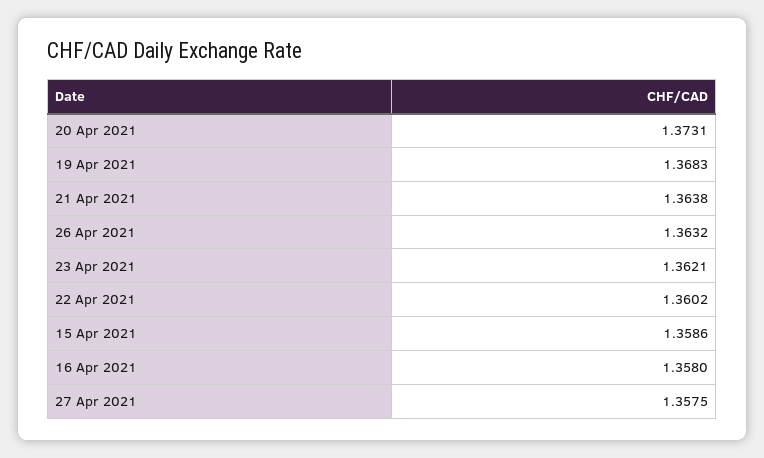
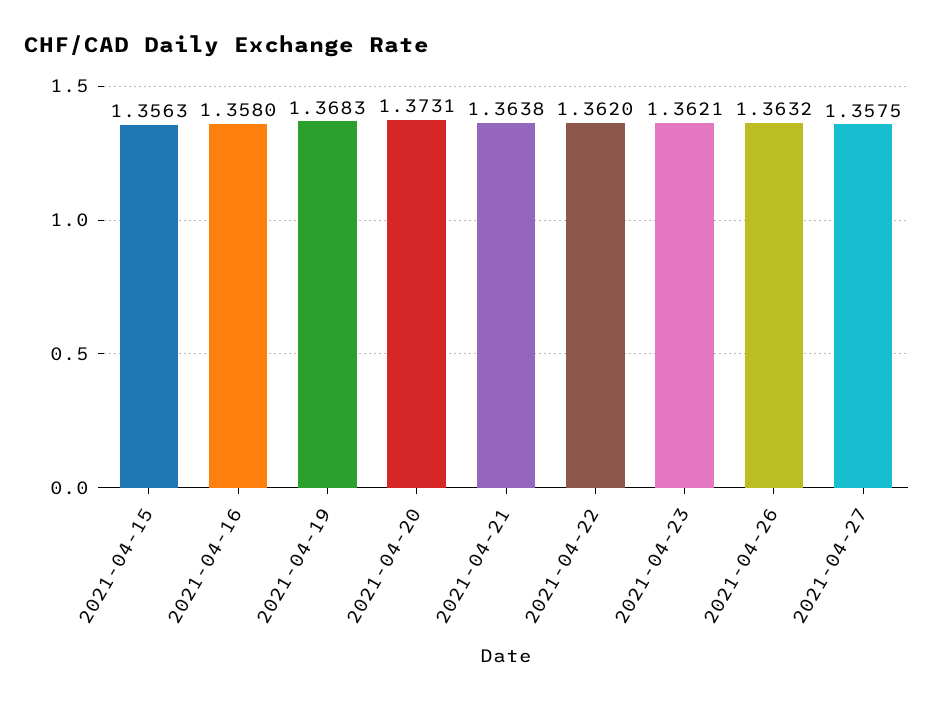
  {
    "20 Apr 2021": 1.3731,
    "19 Apr 2021": 1.3683,
    "21 Apr 2021": 1.3638,
    "26 Apr 2021": 1.3632,
    "23 Apr 2021": 1.3621,
-   "22 Apr 2021": 1.3602,
+   "22 Apr 2021": 1.362,
-   "15 Apr 2021": 1.3586,
+   "15 Apr 2021": 1.3563,
    "16 Apr 2021": 1.358,
    "27 Apr 2021": 1.3575
  }

